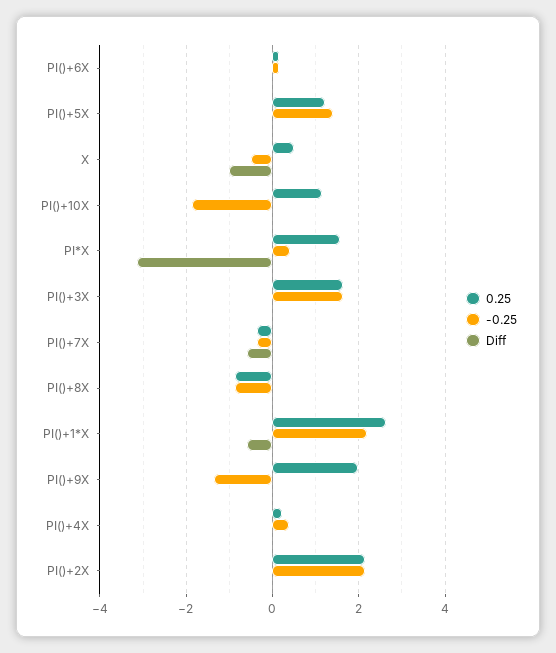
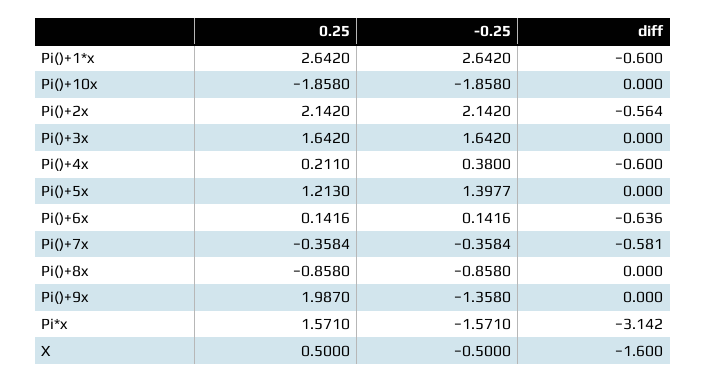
  {
    "0.25": {
      "PI()+6X": 0.1416,
      "PI()+5X": 1.213,
      "X": 0.5,
-     "PI()+10X": 1.2,
+     "PI()+10X": -1.858,
      "PI*X": 1.571,
      "PI()+3X": 1.642,
      "PI()+7X": -0.3584,
      "PI()+8X": -0.858,
      "PI()+1*X": 2.642,
      "PI()+9X": 1.987,
      "PI()+4X": 0.211,
      "PI()+2X": 2.142
    },
    "-0.25": {
      "PI()+6X": 0.1416,
      "PI()+5X": 1.3977,
      "X": -0.5,
      "PI()+10X": -1.858,
-     "PI*X": 0.4,
+     "PI*X": -1.571,
      "PI()+3X": 1.642,
      "PI()+7X": -0.3584,
      "PI()+8X": -0.858,
-     "PI()+1*X": 2.2,
+     "PI()+1*X": 2.642,
      "PI()+9X": -1.358,
      "PI()+4X": 0.38,
      "PI()+2X": 2.142
    },
    "Diff": {
-     "PI()+6X": 0,
+     "PI()+6X": -0.636,
      "PI()+5X": 0,
-     "X": -1,
+     "X": -1.6,
      "PI()+10X": 0,
      "PI*X": -3.142,
      "PI()+3X": 0,
      "PI()+7X": -0.581,
      "PI()+8X": 0,
      "PI()+1*X": -0.6,
      "PI()+9X": 0,
-     "PI()+4X": 0,
+     "PI()+4X": -0.6,
-     "PI()+2X": 0
+     "PI()+2X": -0.564
    }
  }

